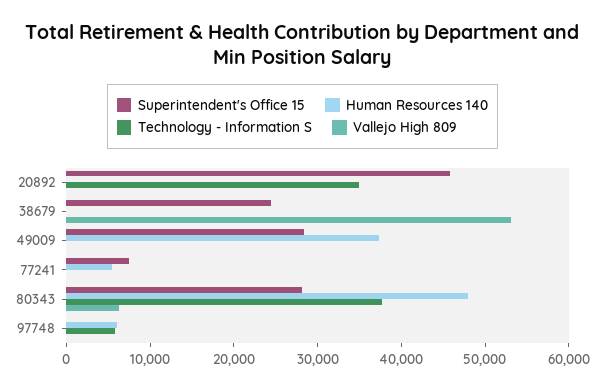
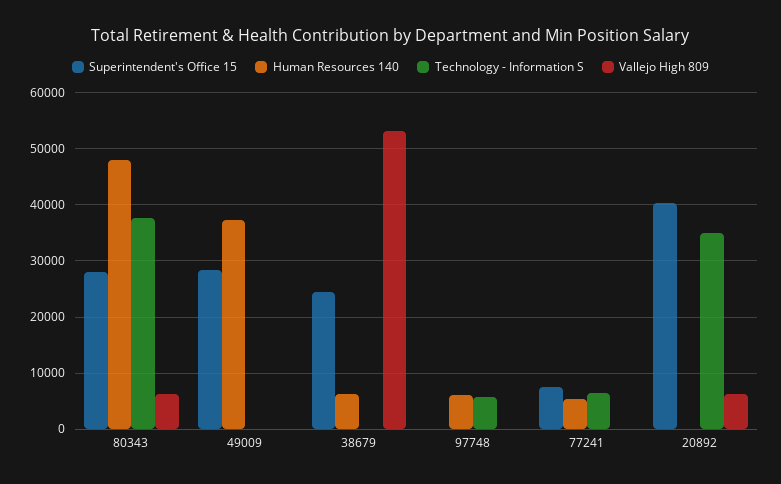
  {
    "Superintendent's Office 15": {
-     "20892": 46000,
+     "20892": 40000,
      "38679": 24000,
      "49009": 28000,
      "77241": 8000,
      "80343": 28000,
      "97748": 0
    },
    "Human Resources 140": {
      "20892": 0,
-     "38679": 0,
+     "38679": 6000,
      "49009": 38000,
      "77241": 6000,
      "80343": 48000,
      "97748": 6000
    },
    "Technology - Information S": {
      "20892": 34000,
      "38679": 0,
      "49009": 0,
-     "77241": 0,
+     "77241": 6000,
      "80343": 38000,
      "97748": 6000
    },
    "Vallejo High 809": {
-     "20892": 0,
+     "20892": 6000,
      "38679": 54000,
      "49009": 0,
      "77241": 0,
      "80343": 6000,
      "97748": 0
    }
  }

